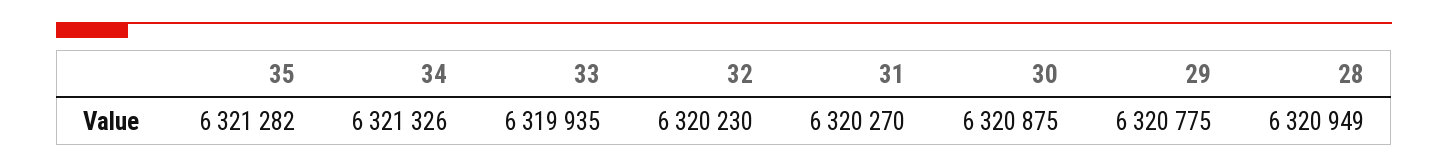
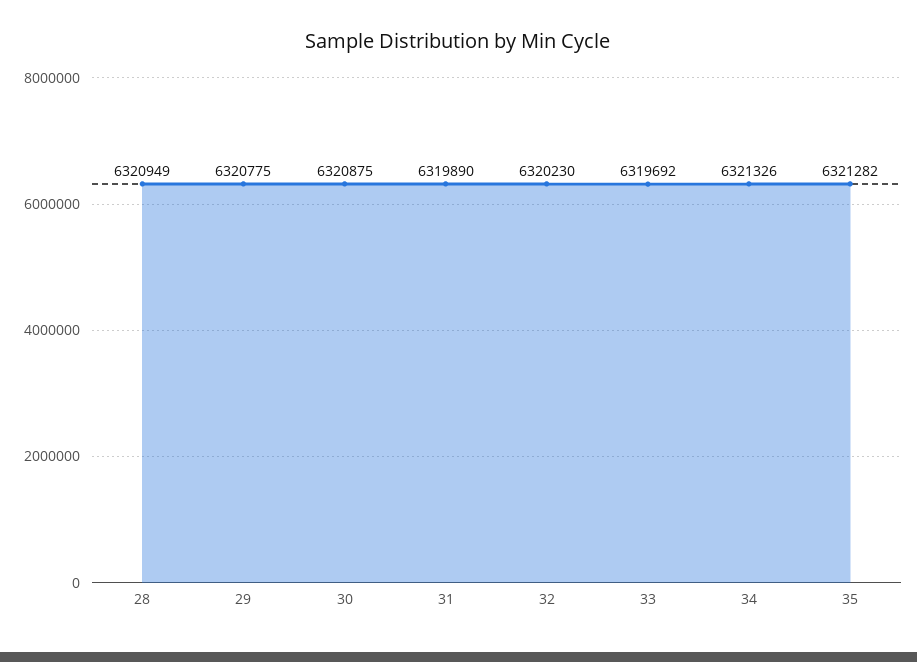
  {
    "35": 6321282,
    "34": 6321326,
-   "33": 6319935,
+   "33": 6319692,
    "32": 6320230,
-   "31": 6320270,
+   "31": 6319890,
    "30": 6320875,
    "29": 6320775,
    "28": 6320949
  }

